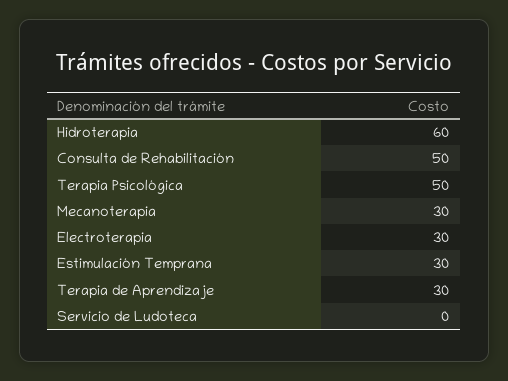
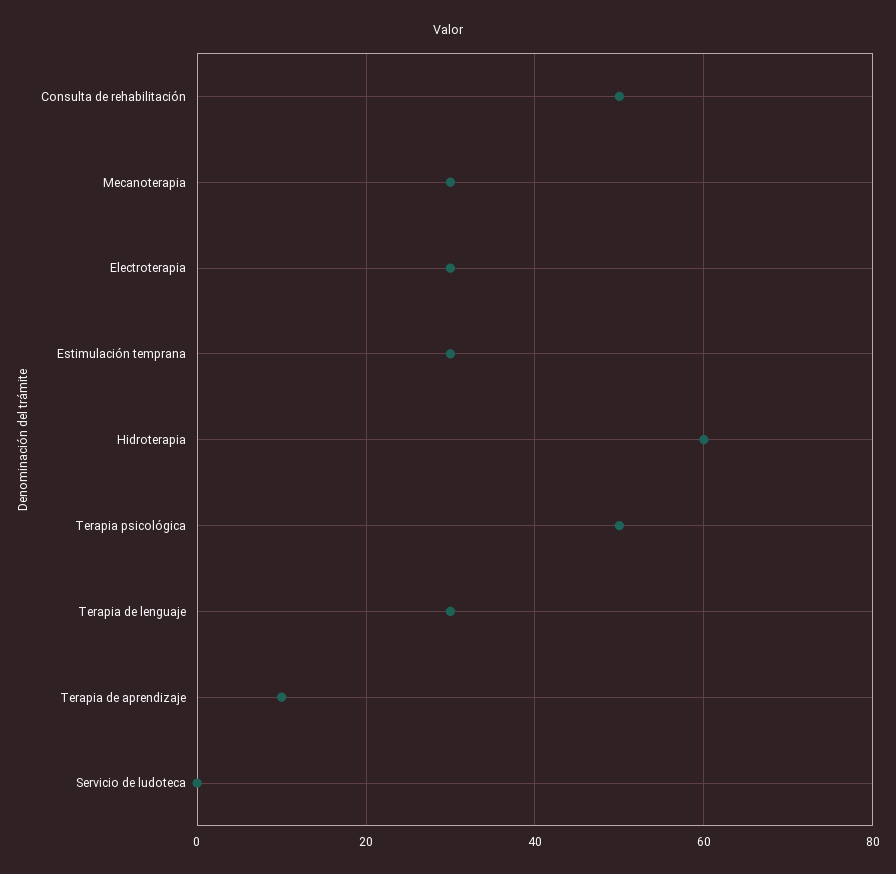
  {
    "Hidroterapia": 60,
    "Consulta de Rehabilitación": 50,
    "Terapia Psicológica": 50,
    "Mecanoterapia": 30,
    "Electroterapia": 30,
    "Estimulación Temprana": 30,
-   "Terapia de Aprendizaje": 30,
+   "Terapia de Aprendizaje": 10,
-   "Servicio de Ludoteca": 0
+   "Servicio de Ludoteca": 0,
+   "Terapia de lenguaje": 30
  }

